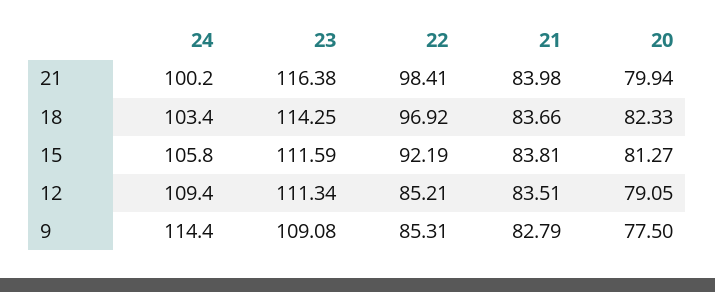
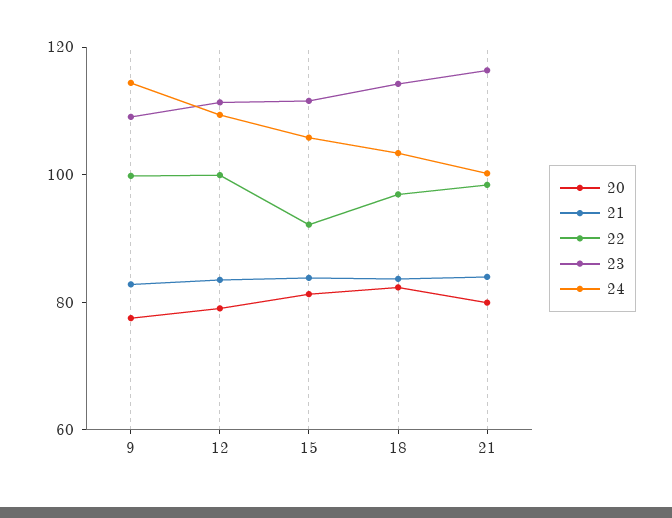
  {
    "24": {
      "21": 100.2,
      "18": 103.4,
      "15": 105.8,
      "12": 109.4,
      "9": 114.4
    },
    "23": {
      "21": 116.38,
      "18": 114.25,
      "15": 111.59,
      "12": 111.34,
      "9": 109.08
    },
    "22": {
      "21": 98.41,
      "18": 96.92,
      "15": 92.19,
-     "12": 85.21,
+     "12": 100,
-     "9": 85.31
+     "9": 100
    },
    "21": {
      "21": 83.98,
      "18": 83.66,
      "15": 83.81,
      "12": 83.51,
      "9": 82.79
    },
    "20": {
      "21": 79.94,
      "18": 82.33,
      "15": 81.27,
      "12": 79.05,
      "9": 77.5
    }
  }

